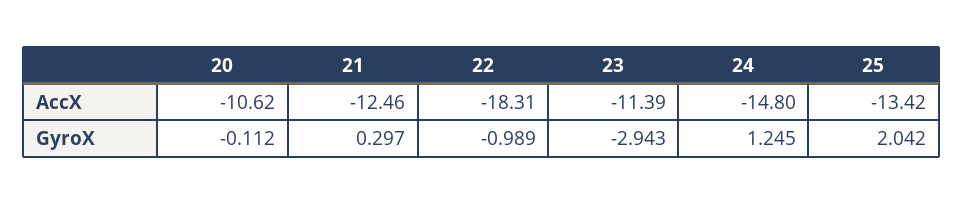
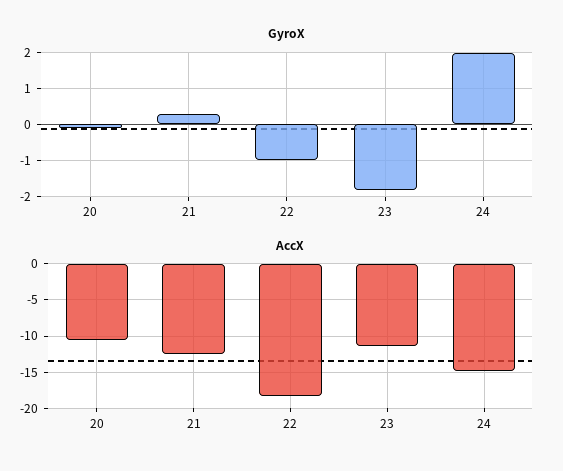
  {
    "AccX": {
      "20": -10.62,
      "21": -12.46,
      "22": -18.31,
      "23": -11.39,
-     "24": -14.8,
+     "24": -14.8
-     "25": -13.42
    },
    "GyroX": {
      "20": -0.112,
      "21": 0.297,
      "22": -0.989,
-     "23": -2.943,
+     "23": -1.8,
-     "24": 1.245,
+     "24": 2
-     "25": 2.042
    }
  }

